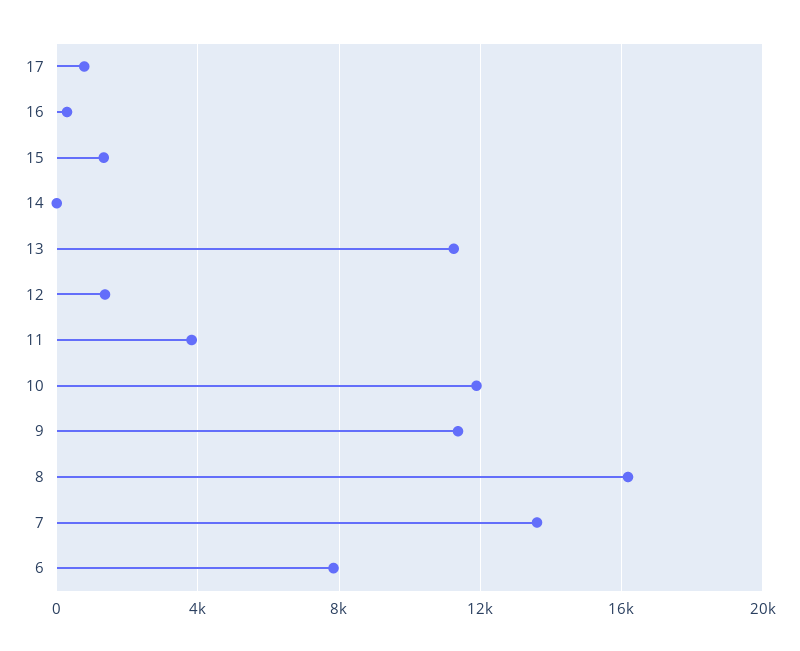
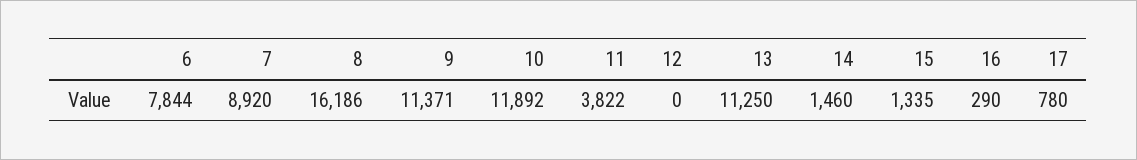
  {
    "17": 780,
    "16": 290,
    "15": 1335,
-   "14": 0,
+   "14": 1460,
    "13": 11250,
-   "12": 1500,
+   "12": 0,
    "11": 3822,
    "10": 11892,
    "9": 11371,
    "8": 16186,
-   "7": 13500,
+   "7": 8920,
    "6": 7844
  }

